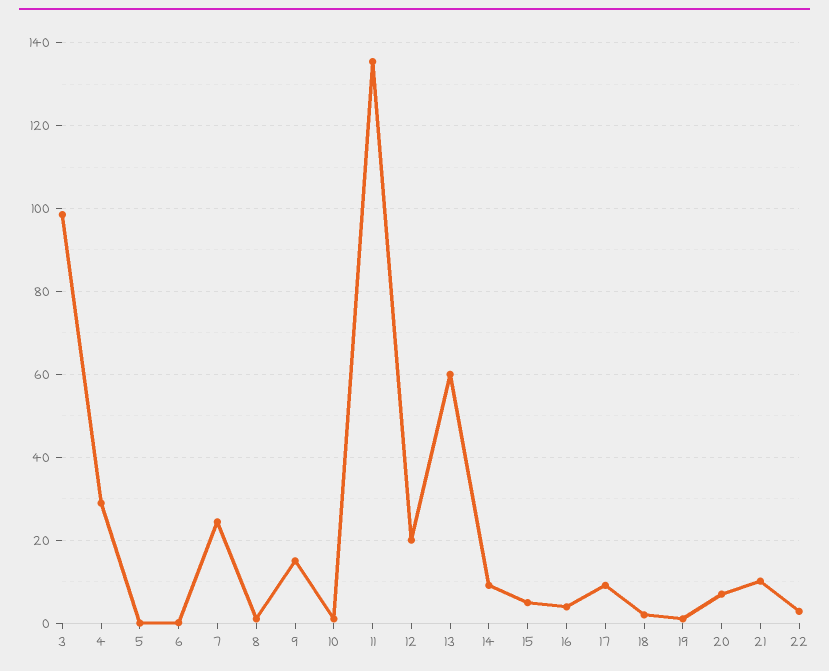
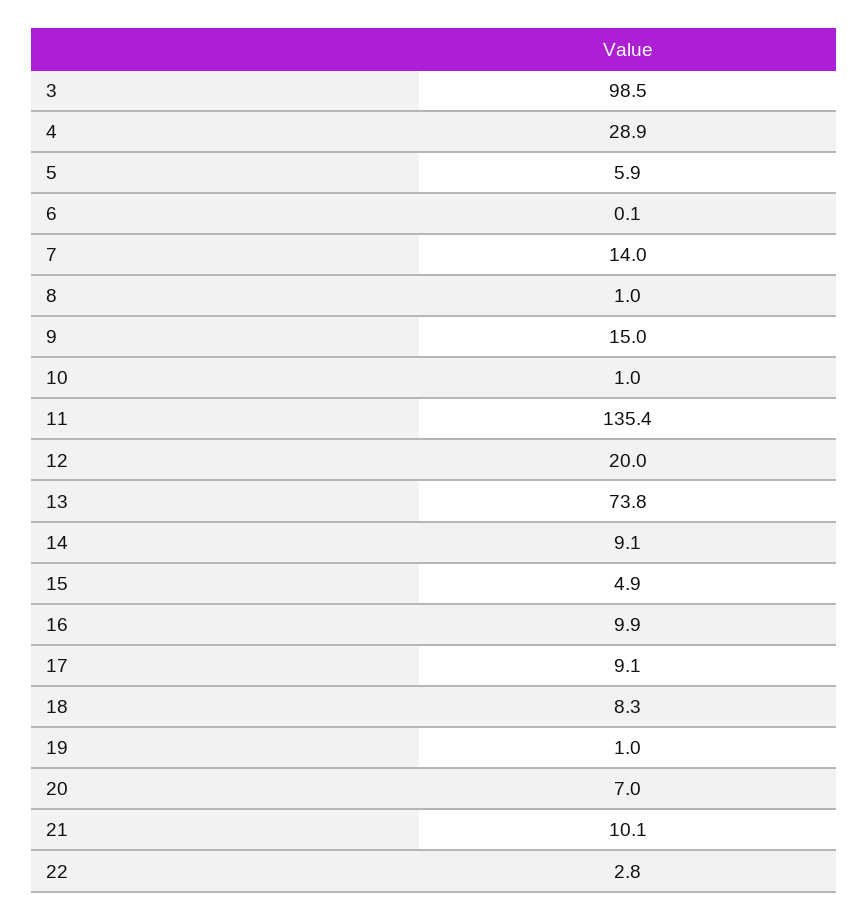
  {
    "3": 98.5,
    "4": 28.9,
-   "5": 0,
+   "5": 5.9,
    "6": 0.1,
-   "7": 24,
+   "7": 14,
    "8": 1,
    "9": 15,
    "10": 1,
    "11": 135.4,
    "12": 20,
-   "13": 60,
+   "13": 73.8,
    "14": 9.1,
    "15": 4.9,
-   "16": 4,
+   "16": 9.9,
    "17": 9.1,
-   "18": 2,
+   "18": 8.3,
    "19": 1,
    "20": 7,
    "21": 10.1,
    "22": 2.8
  }

